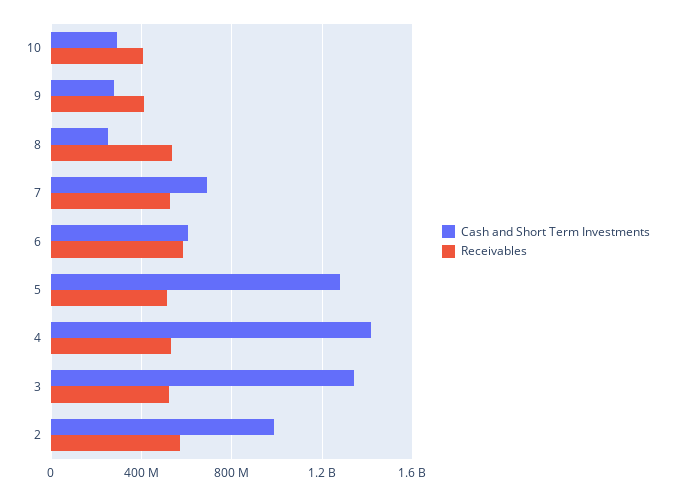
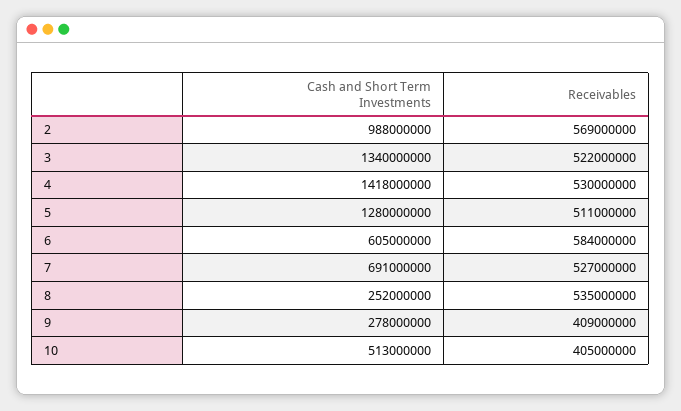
  {
    "Cash and Short Term Investments": {
-     "10": 300000000,
+     "10": 513000000,
      "9": 278000000,
      "8": 252000000,
      "7": 691000000,
      "6": 605000000,
      "5": 1280000000,
      "4": 1418000000,
      "3": 1340000000,
      "2": 988000000
    },
    "Receivables": {
      "10": 405000000,
      "9": 409000000,
      "8": 535000000,
      "7": 527000000,
      "6": 584000000,
      "5": 511000000,
      "4": 530000000,
      "3": 522000000,
      "2": 569000000
    }
  }

